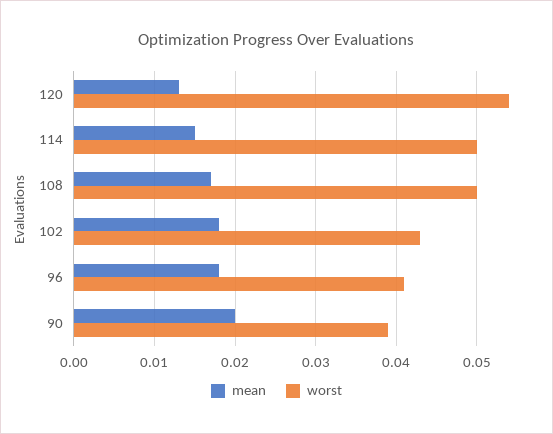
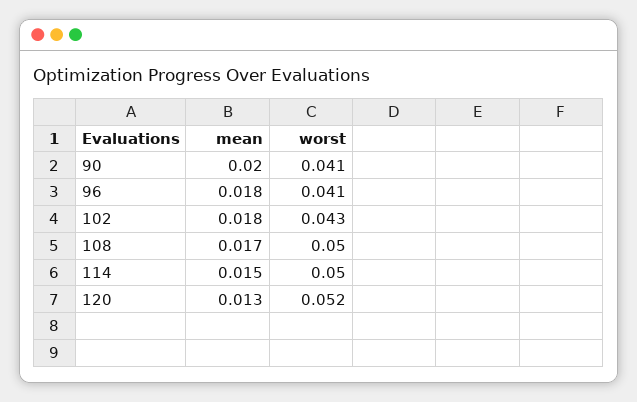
  {
    "mean": {
      "120": 0.013,
      "114": 0.015,
      "108": 0.017,
      "102": 0.018,
      "96": 0.018,
      "90": 0.02
    },
    "worst": {
-     "120": 0.054,
+     "120": 0.052,
      "114": 0.05,
      "108": 0.05,
      "102": 0.043,
      "96": 0.041,
-     "90": 0.039
+     "90": 0.041
    }
  }

